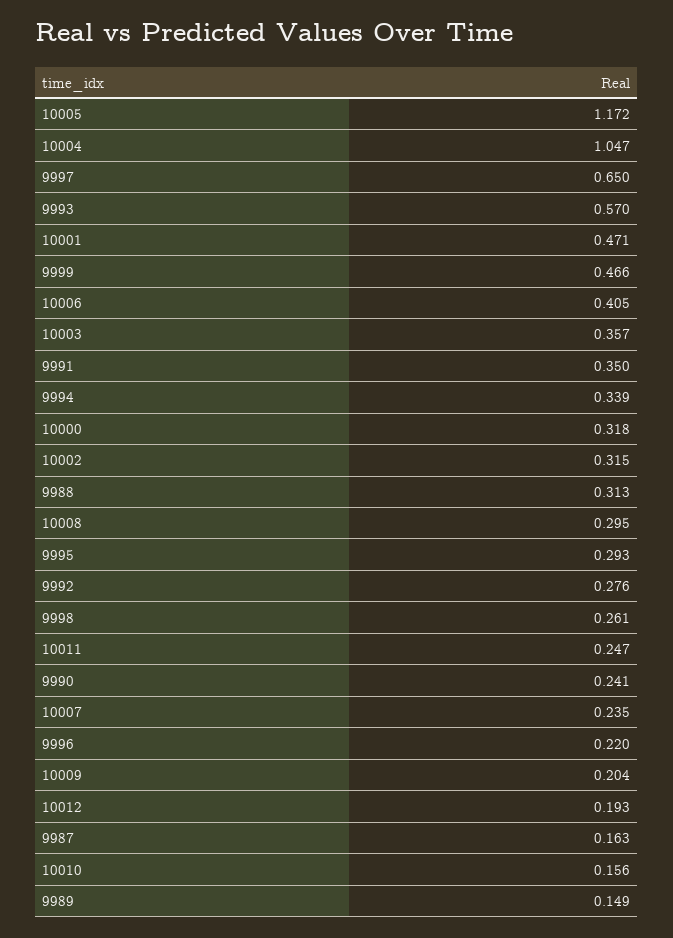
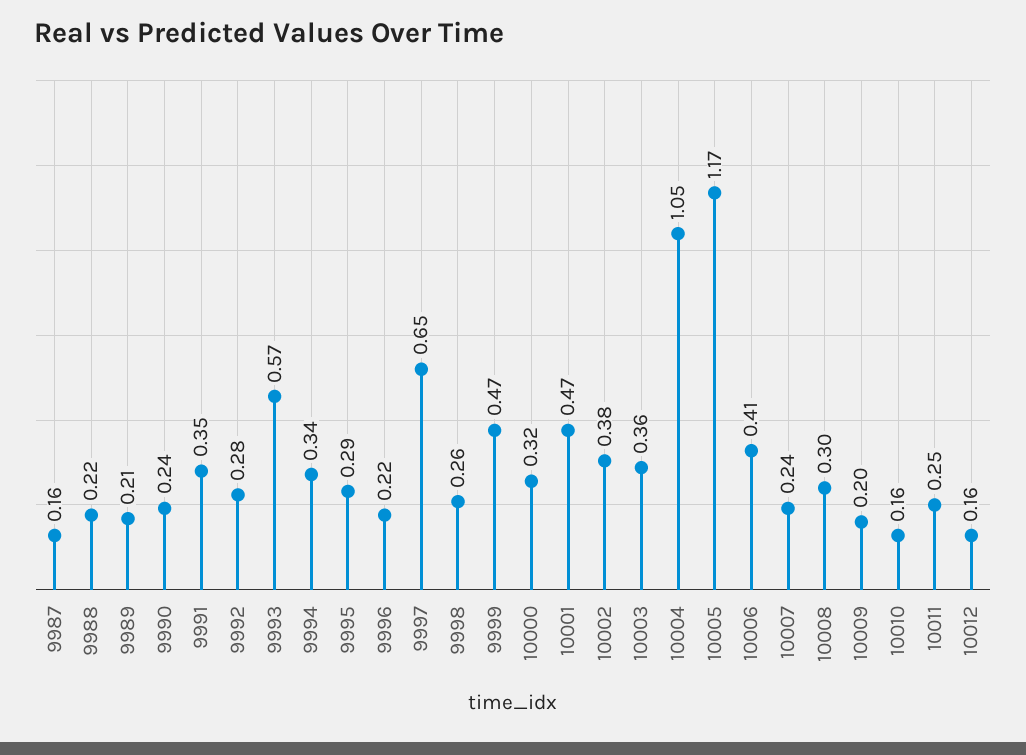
  {
    "10005": 1.172,
    "10004": 1.047,
    "9997": 0.65,
    "9993": 0.57,
    "10001": 0.471,
    "9999": 0.466,
    "10006": 0.405,
    "10003": 0.357,
    "9991": 0.35,
    "9994": 0.339,
    "10000": 0.318,
-   "10002": 0.315,
+   "10002": 0.38,
-   "9988": 0.313,
+   "9988": 0.22,
    "10008": 0.295,
    "9995": 0.293,
    "9992": 0.276,
    "9998": 0.261,
    "10011": 0.247,
    "9990": 0.241,
    "10007": 0.235,
    "9996": 0.22,
    "10009": 0.204,
-   "10012": 0.193,
+   "10012": 0.16,
    "9987": 0.163,
    "10010": 0.156,
-   "9989": 0.149
+   "9989": 0.21
  }

